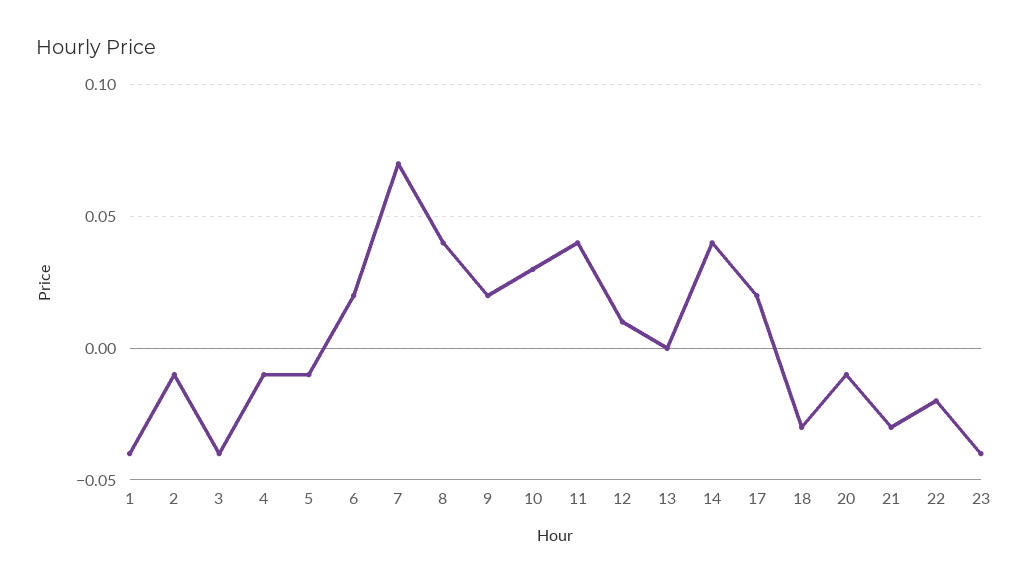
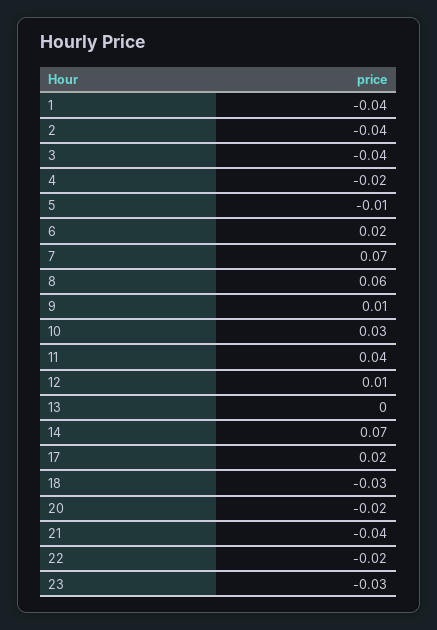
  {
    "1": -0.04,
-   "2": -0.01,
+   "2": -0.04,
    "3": -0.04,
-   "4": -0.01,
+   "4": -0.02,
    "5": -0.01,
    "6": 0.02,
    "7": 0.07,
-   "8": 0.04,
+   "8": 0.06,
-   "9": 0.02,
+   "9": 0.01,
    "10": 0.03,
    "11": 0.04,
    "12": 0.01,
    "13": 0,
-   "14": 0.04,
+   "14": 0.07,
    "17": 0.02,
    "18": -0.03,
-   "20": -0.01,
+   "20": -0.02,
-   "21": -0.03,
+   "21": -0.04,
    "22": -0.02,
-   "23": -0.04
+   "23": -0.03
  }

